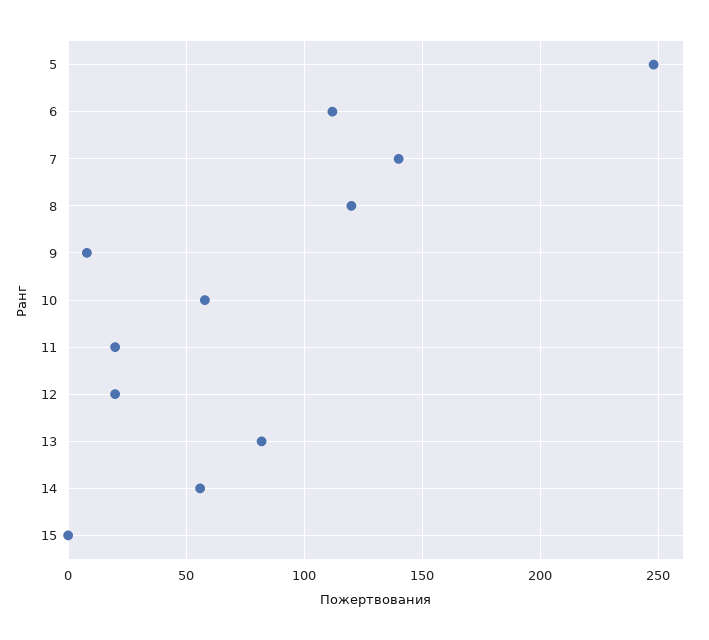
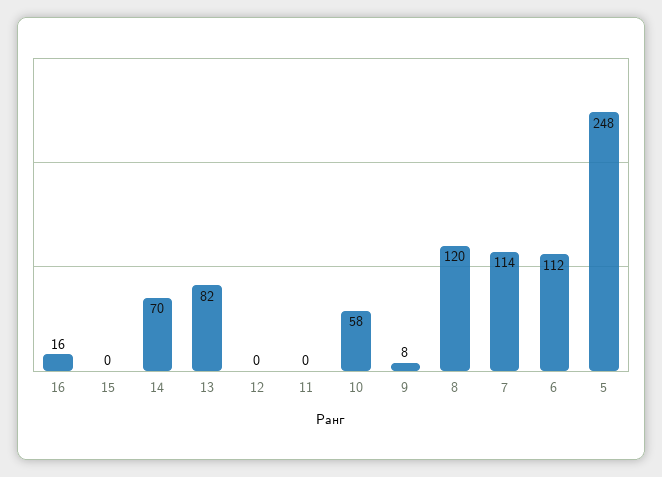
  {
    "5": 248,
    "6": 112,
-   "7": 140,
+   "7": 114,
    "8": 120,
    "9": 8,
    "10": 58,
-   "11": 20,
+   "11": 0,
-   "12": 20,
+   "12": 0,
    "13": 82,
-   "14": 55,
+   "14": 70,
-   "15": 0
+   "15": 0,
+   "16": 16
  }

